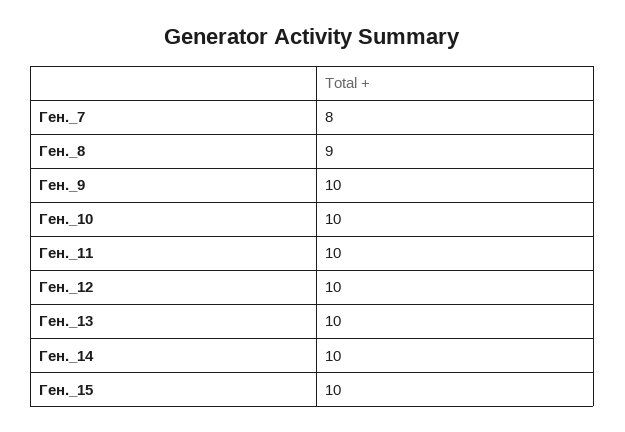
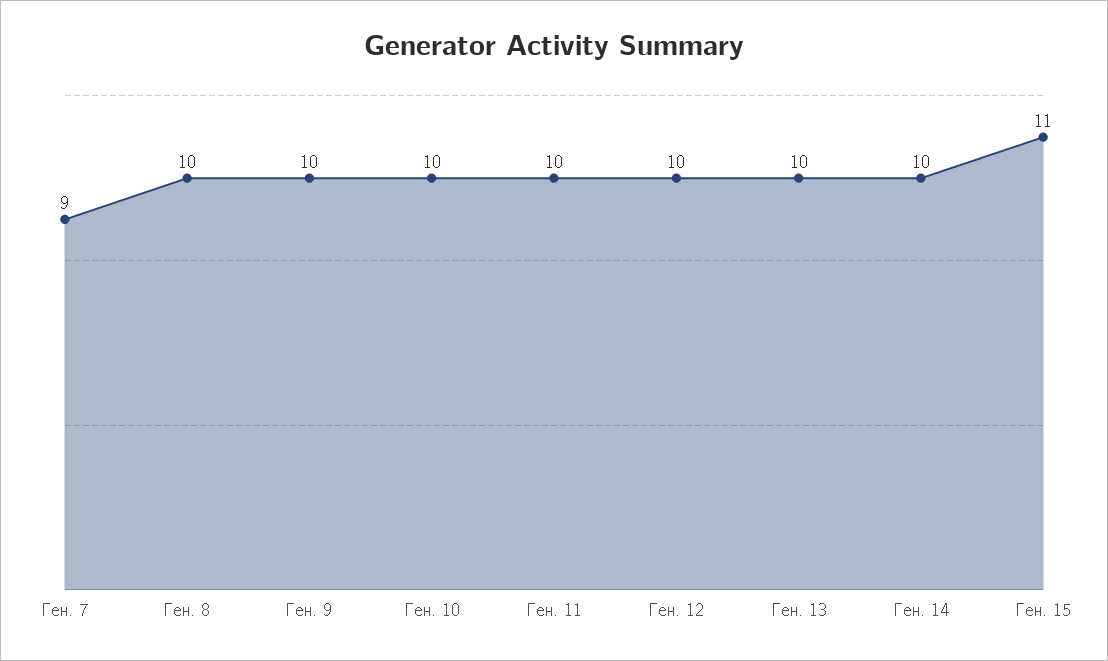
  {
-   "Ген._7": 8,
+   "Ген._7": 9,
-   "Ген._8": 9,
+   "Ген._8": 10,
    "Ген._9": 10,
    "Ген._10": 10,
    "Ген._11": 10,
    "Ген._12": 10,
    "Ген._13": 10,
    "Ген._14": 10,
-   "Ген._15": 10
+   "Ген._15": 11
  }

